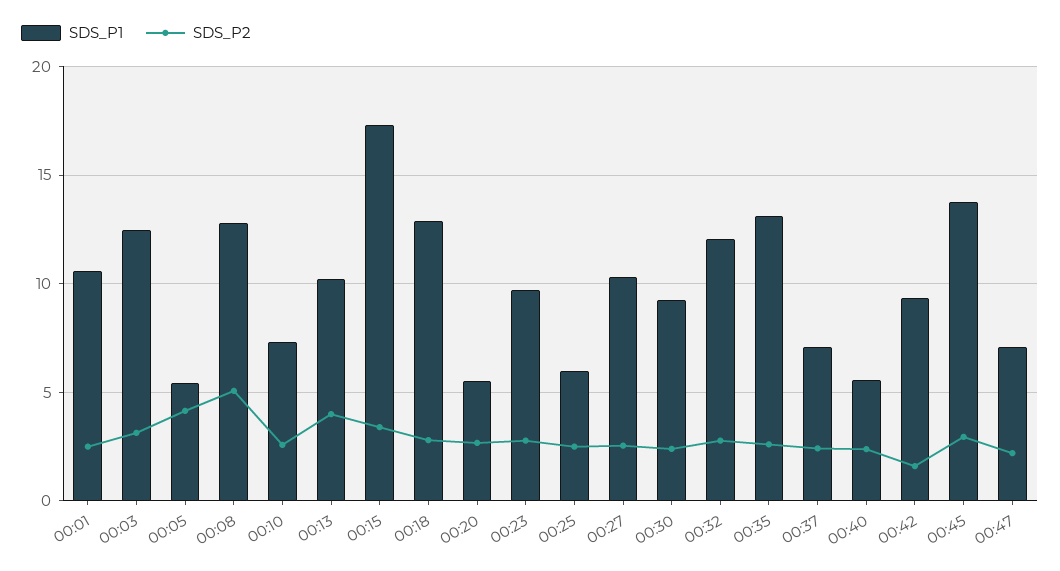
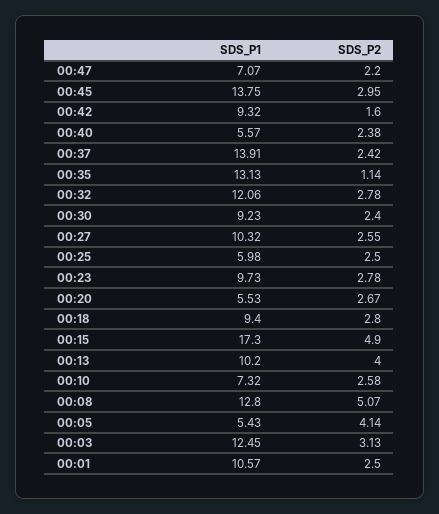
  {
    "SDS_P1": {
      "00:01": 10.57,
      "00:03": 12.45,
      "00:05": 5.43,
      "00:08": 12.8,
      "00:10": 7.32,
      "00:13": 10.2,
      "00:15": 17.3,
-     "00:18": 13,
+     "00:18": 9.4,
      "00:20": 5.53,
      "00:23": 9.73,
      "00:25": 5.98,
      "00:27": 10.32,
      "00:30": 9.23,
      "00:32": 12.06,
      "00:35": 13.13,
-     "00:37": 7,
+     "00:37": 13.91,
      "00:40": 5.57,
      "00:42": 9.32,
      "00:45": 13.75,
      "00:47": 7.07
    },
    "SDS_P2": {
      "00:01": 2.5,
      "00:03": 3.13,
      "00:05": 4.14,
      "00:08": 5.07,
      "00:10": 2.58,
      "00:13": 4,
-     "00:15": 3.5,
+     "00:15": 4.9,
      "00:18": 2.8,
      "00:20": 2.67,
      "00:23": 2.78,
      "00:25": 2.5,
      "00:27": 2.55,
      "00:30": 2.4,
      "00:32": 2.78,
-     "00:35": 2.5,
+     "00:35": 1.14,
      "00:37": 2.42,
      "00:40": 2.38,
      "00:42": 1.6,
      "00:45": 2.95,
      "00:47": 2.2
    }
  }

